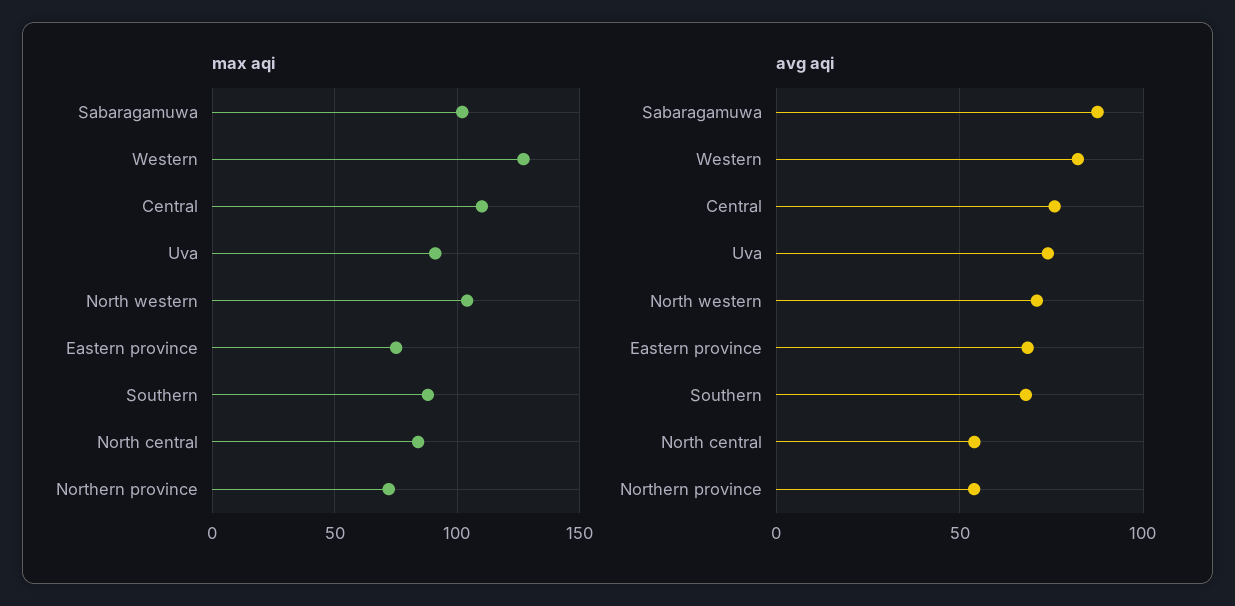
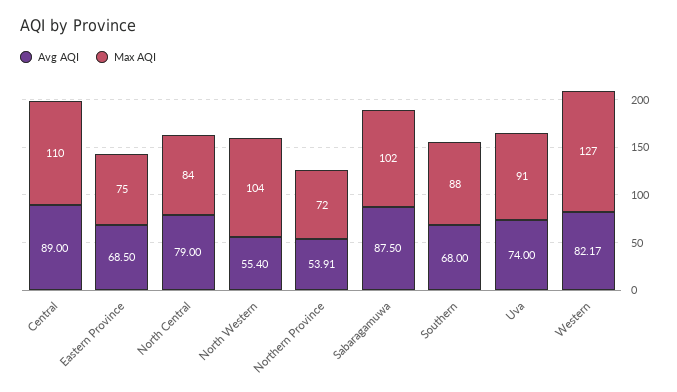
  {
    "max aqi": {
      "Sabaragamuwa": 102,
      "Western": 127,
      "Central": 110,
      "Uva": 91,
      "North western": 104,
      "Eastern province": 75,
      "Southern": 88,
      "North central": 84,
      "Northern province": 72
    },
    "avg aqi": {
      "Sabaragamuwa": 87.5,
      "Western": 82.17,
-     "Central": 75,
+     "Central": 89,
      "Uva": 74,
-     "North western": 70,
+     "North western": 55.4,
      "Eastern province": 68.5,
      "Southern": 68,
-     "North central": 55,
+     "North central": 79,
      "Northern province": 53.91
    }
  }

